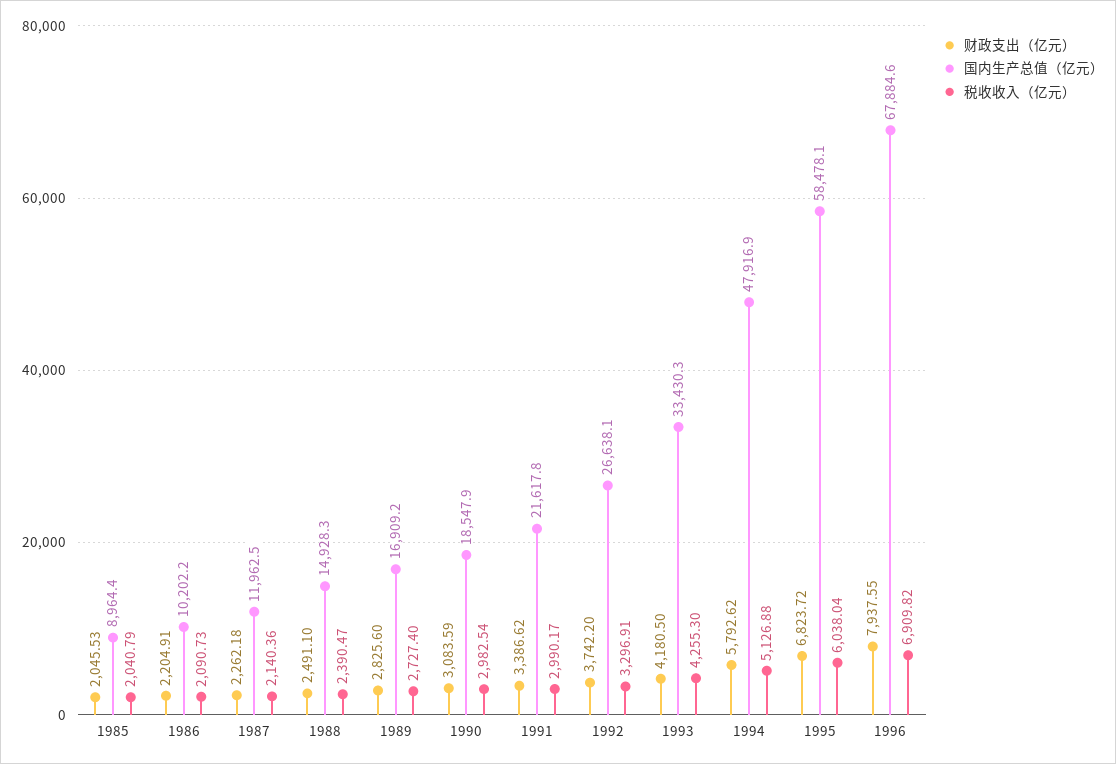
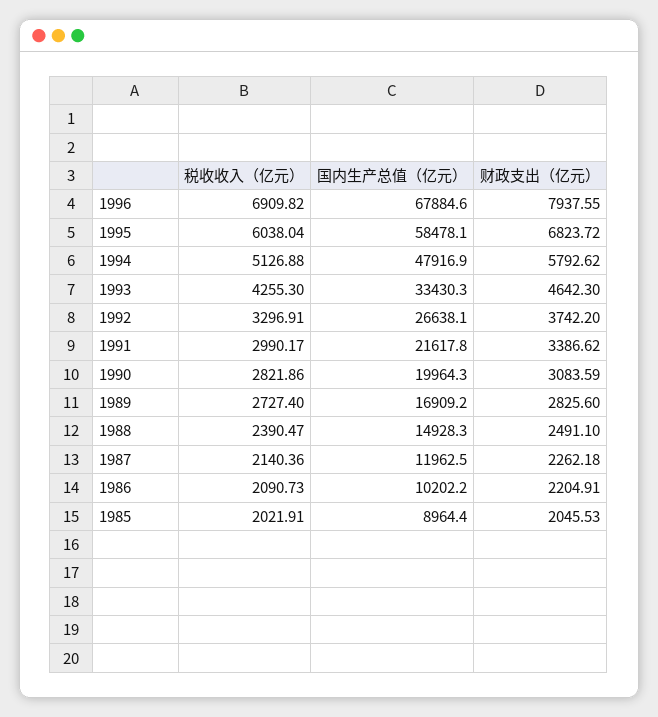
  {
    "财政支出（亿元）": {
      "1985": 2045.53,
      "1986": 2204.91,
      "1987": 2262.18,
      "1988": 2491.1,
      "1989": 2825.6,
      "1990": 3083.59,
      "1991": 3386.62,
      "1992": 3742.2,
-     "1993": 4180.5,
+     "1993": 4642.3,
      "1994": 5792.62,
      "1995": 6823.72,
      "1996": 7937.55
    },
    "国内生产总值（亿元）": {
      "1985": 8964.4,
      "1986": 10202.2,
      "1987": 11962.5,
      "1988": 14928.3,
      "1989": 16909.2,
-     "1990": 18547.9,
+     "1990": 19964.3,
      "1991": 21617.8,
      "1992": 26638.1,
      "1993": 33430.3,
      "1994": 47916.9,
      "1995": 58478.1,
      "1996": 67884.6
    },
    "税收收入（亿元）": {
-     "1985": 2040.79,
+     "1985": 2021.91,
      "1986": 2090.73,
      "1987": 2140.36,
      "1988": 2390.47,
      "1989": 2727.4,
-     "1990": 2982.54,
+     "1990": 2821.86,
      "1991": 2990.17,
      "1992": 3296.91,
      "1993": 4255.3,
      "1994": 5126.88,
      "1995": 6038.04,
      "1996": 6909.82
    }
  }

